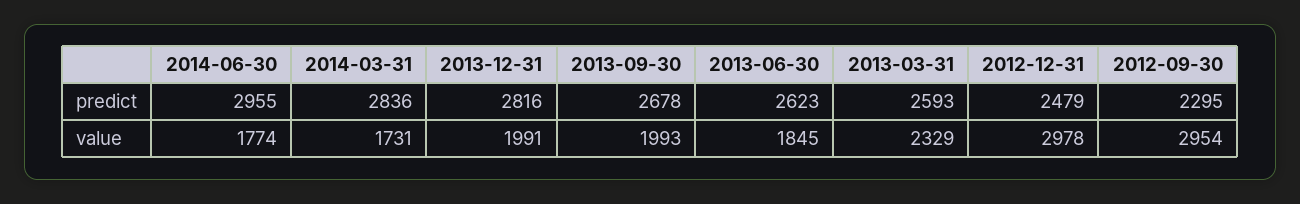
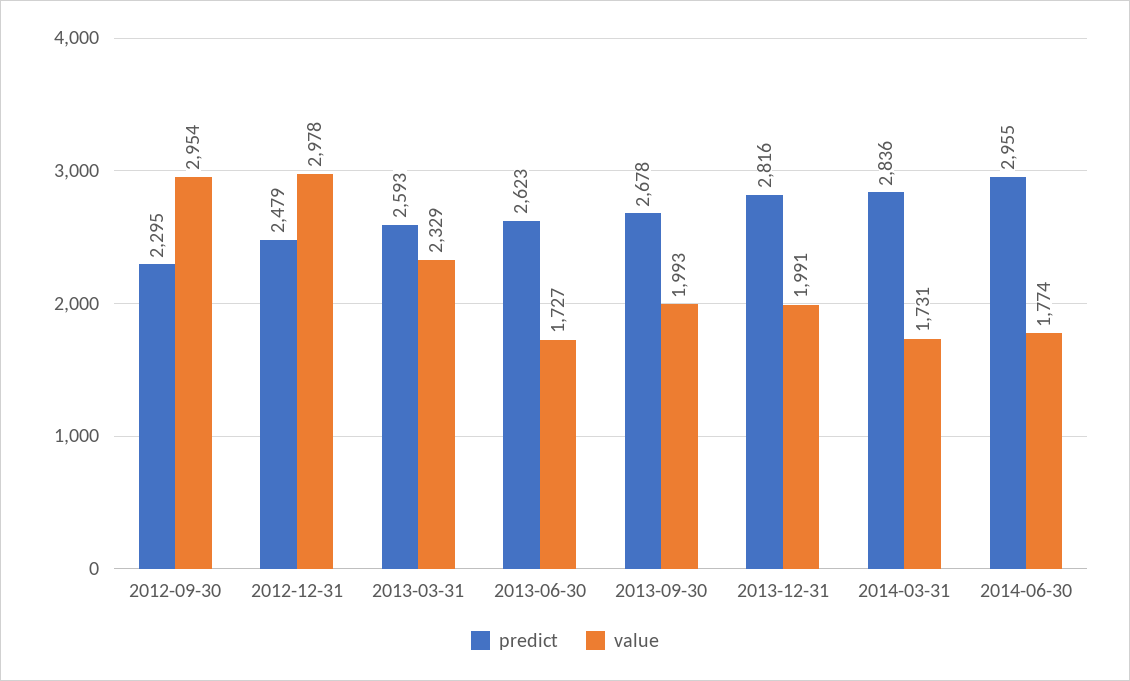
  {
    "predict": {
      "2014-06-30": 2955,
      "2014-03-31": 2836,
      "2013-12-31": 2816,
      "2013-09-30": 2678,
      "2013-06-30": 2623,
      "2013-03-31": 2593,
      "2012-12-31": 2479,
      "2012-09-30": 2295
    },
    "value": {
      "2014-06-30": 1774,
      "2014-03-31": 1731,
      "2013-12-31": 1991,
      "2013-09-30": 1993,
-     "2013-06-30": 1845,
+     "2013-06-30": 1727,
      "2013-03-31": 2329,
      "2012-12-31": 2978,
      "2012-09-30": 2954
    }
  }

